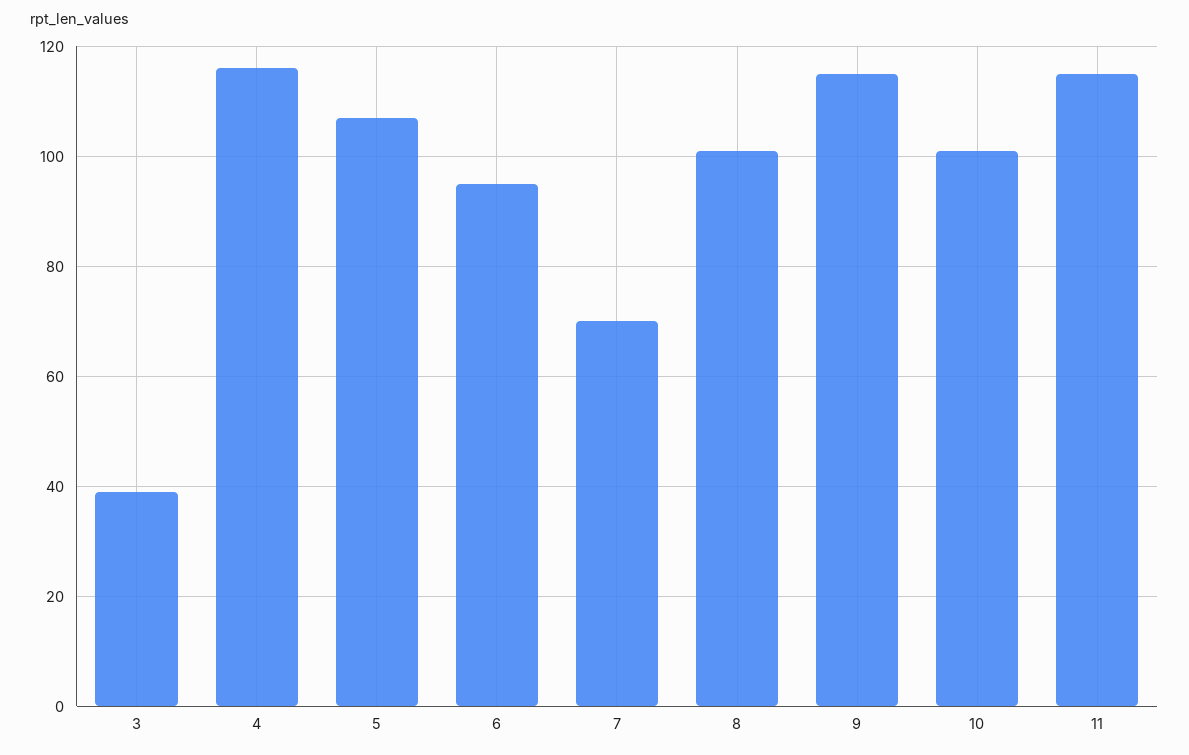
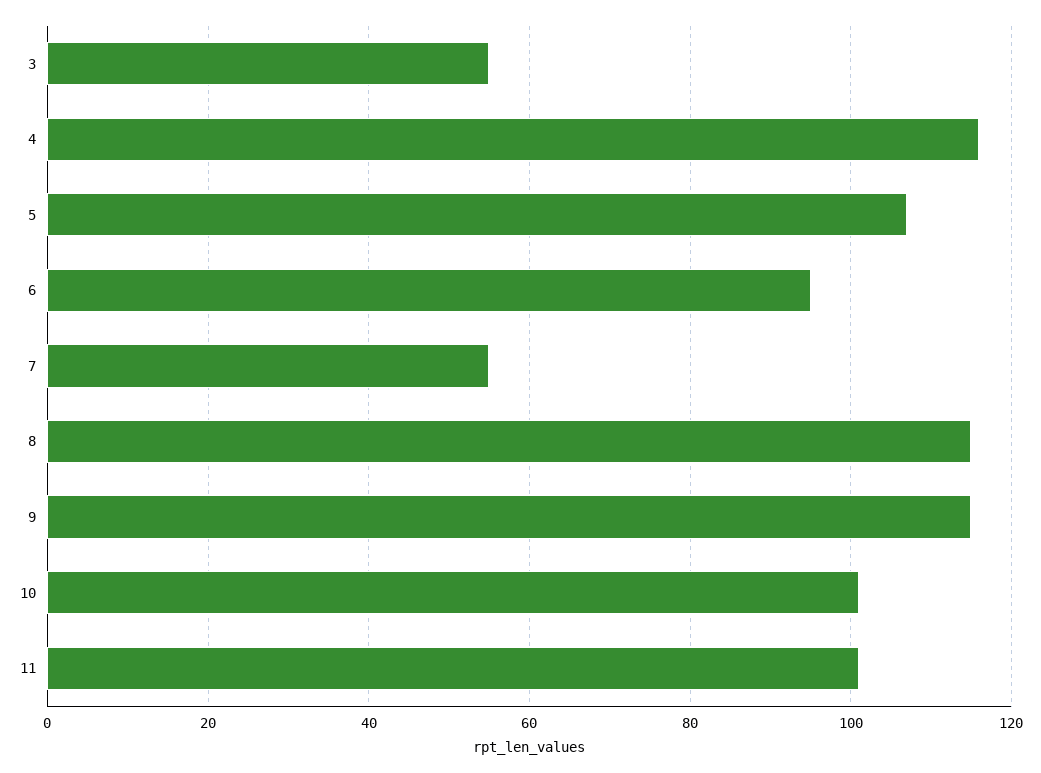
  {
-   "3": 40,
+   "3": 55,
    "4": 115,
    "5": 105,
    "6": 95,
-   "7": 70,
+   "7": 55,
-   "8": 100,
+   "8": 115,
    "9": 115,
    "10": 100,
-   "11": 115
+   "11": 100
  }

